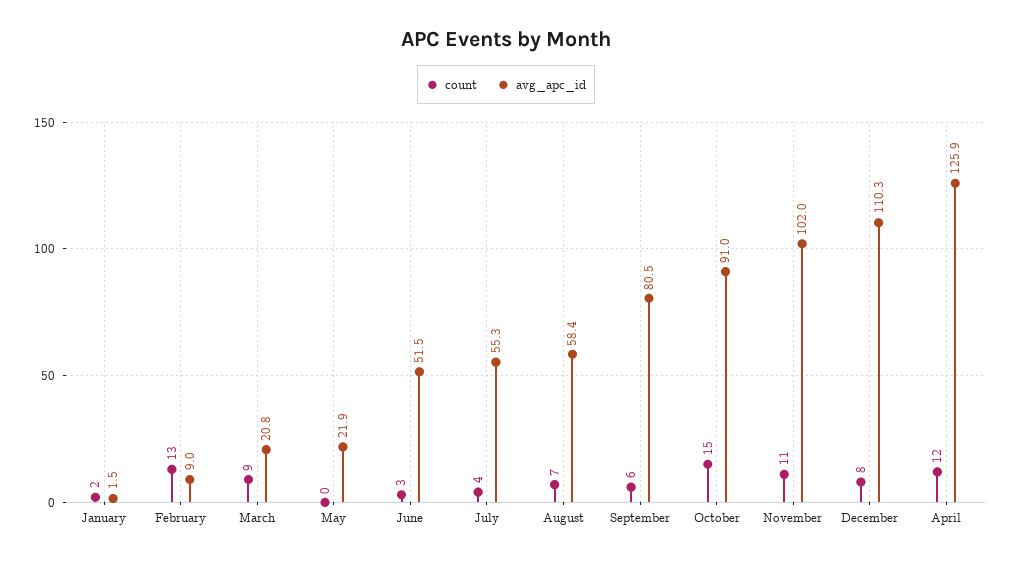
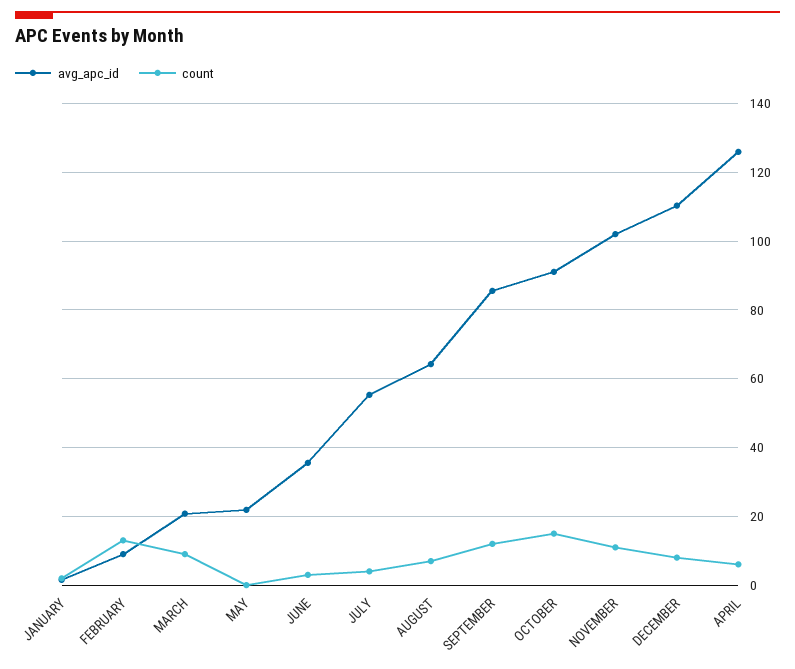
  {
    "count": {
      "January": 2,
      "February": 13,
      "March": 9,
      "May": 0,
      "June": 3,
      "July": 4,
      "August": 7,
-     "September": 6,
+     "September": 12,
      "October": 15,
      "November": 11,
      "December": 8,
-     "April": 12
+     "April": 6
    },
    "avg_apc_id": {
      "January": 1.5,
      "February": 9,
      "March": 20.8,
      "May": 21.9,
-     "June": 51.5,
+     "June": 36,
      "July": 55.3,
-     "August": 58.4,
+     "August": 64,
-     "September": 80.5,
+     "September": 86,
      "October": 91,
      "November": 102,
      "December": 110.3,
      "April": 125.9
    }
  }

